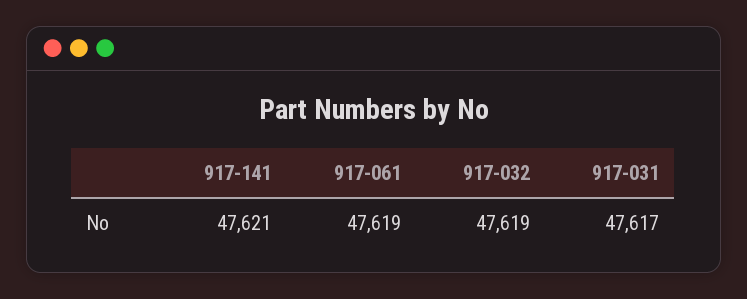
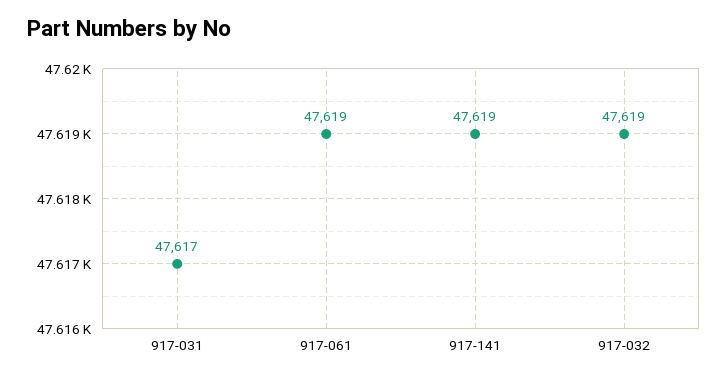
  {
-   "917-141": 47621,
+   "917-141": 47619,
    "917-061": 47619,
    "917-032": 47619,
    "917-031": 47617
  }

